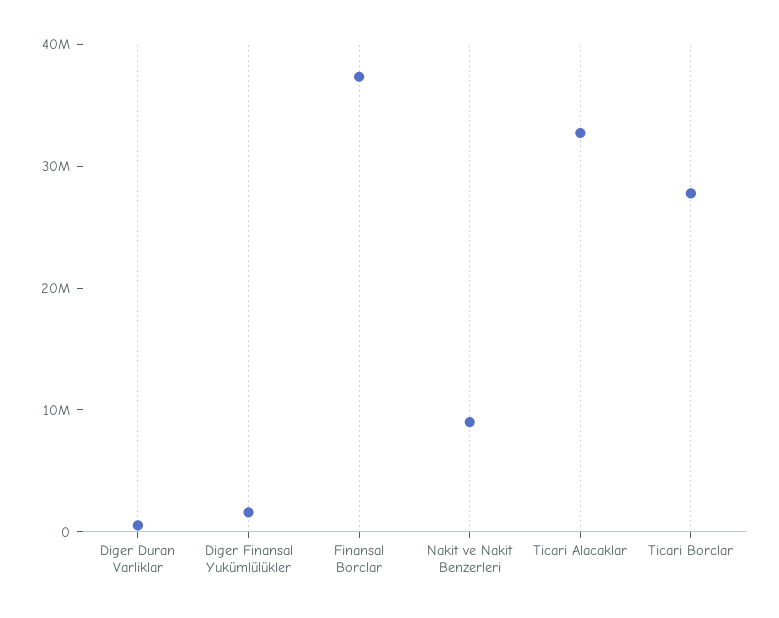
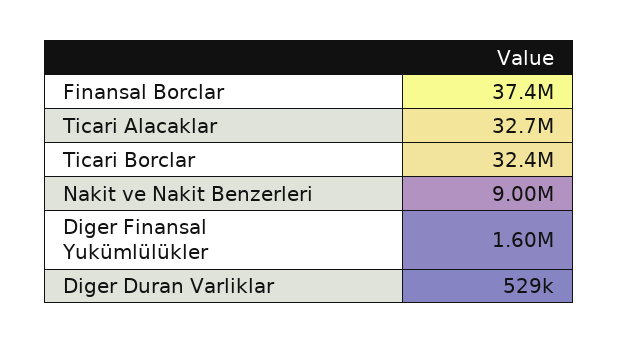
  {
    "Diger Duran Varliklar": 529000,
    "Diger Finansal Yukümlülükler": 1600000,
    "Finansal Borclar": 37400000,
    "Nakit ve Nakit Benzerleri": 9000000,
    "Ticari Alacaklar": 32700000,
-   "Ticari Borclar": 28000000
+   "Ticari Borclar": 32400000
  }

